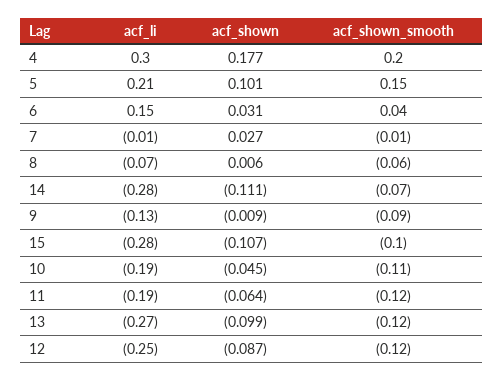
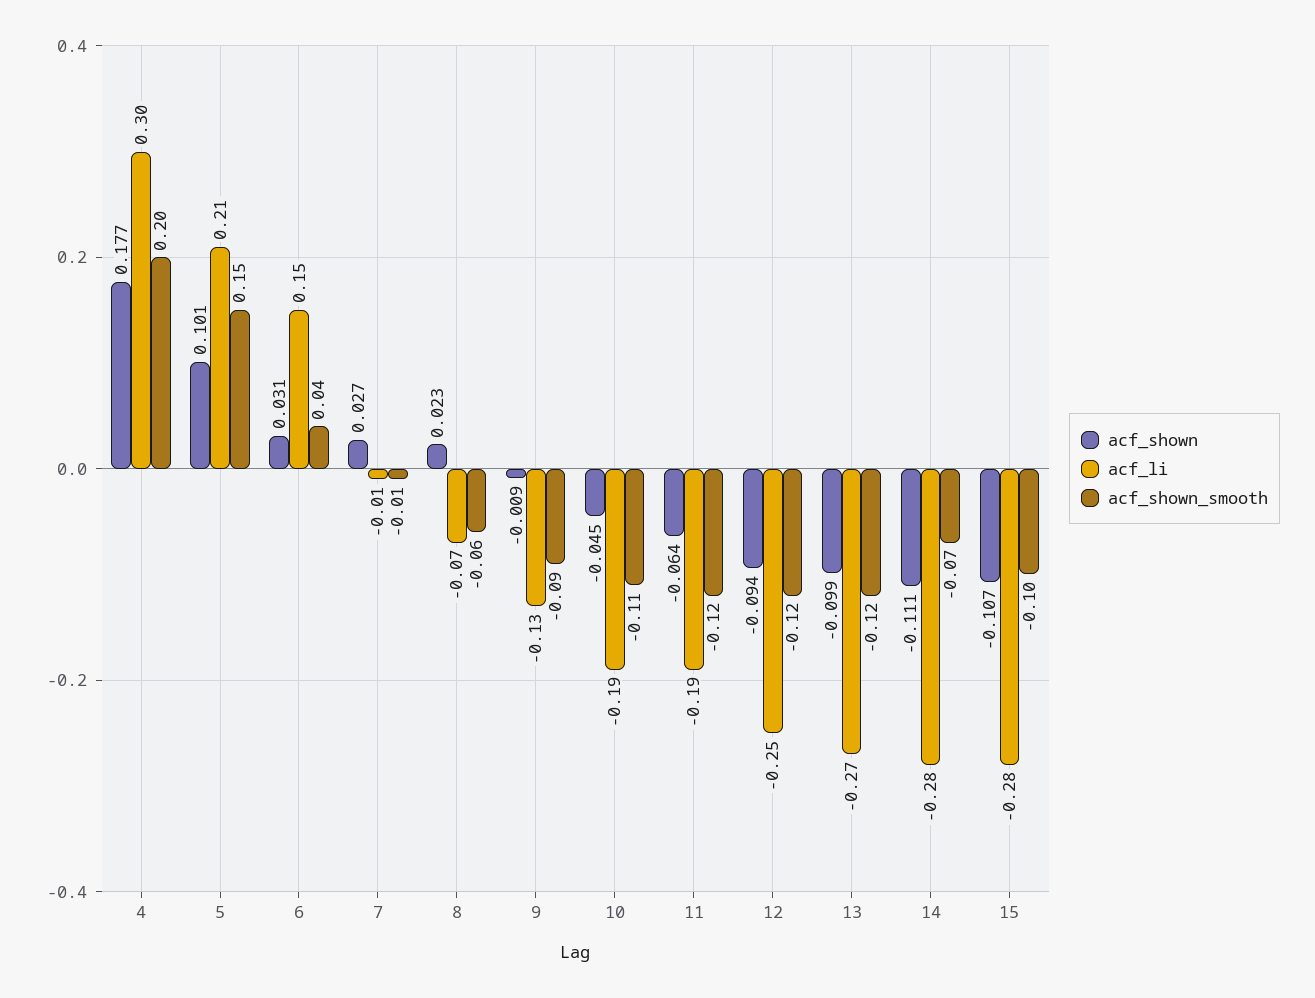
  {
    "acf_li": {
      "4": 0.3,
      "5": 0.21,
      "6": 0.15,
      "7": -0.01,
      "8": -0.07,
      "14": -0.28,
      "9": -0.13,
      "15": -0.28,
      "10": -0.19,
      "11": -0.19,
      "13": -0.27,
      "12": -0.25
    },
    "acf_shown": {
      "4": 0.177,
      "5": 0.101,
      "6": 0.031,
      "7": 0.027,
-     "8": 0.006,
+     "8": 0.023,
      "14": -0.111,
      "9": -0.009,
      "15": -0.107,
      "10": -0.045,
      "11": -0.064,
      "13": -0.099,
-     "12": -0.087
+     "12": -0.094
    },
    "acf_shown_smooth": {
      "4": 0.2,
      "5": 0.15,
      "6": 0.04,
      "7": -0.01,
      "8": -0.06,
      "14": -0.07,
      "9": -0.09,
      "15": -0.1,
      "10": -0.11,
      "11": -0.12,
      "13": -0.12,
      "12": -0.12
    }
  }

